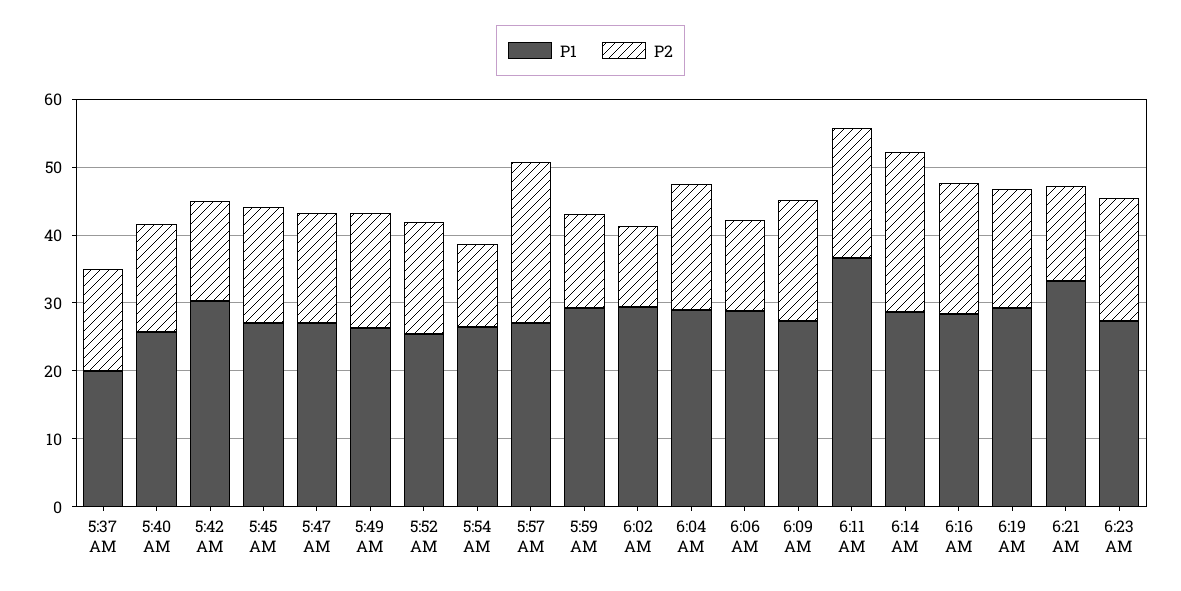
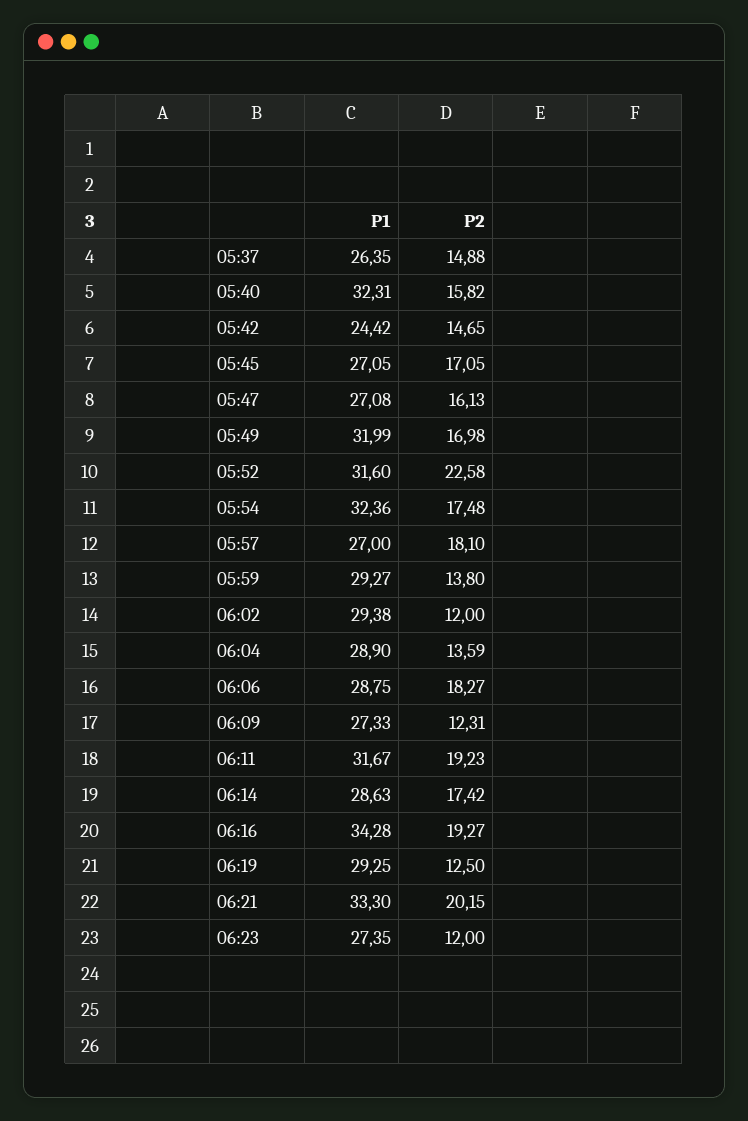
  {
    "P1": {
-     "5:37 AM": 20,
+     "5:37 AM": 26.35,
-     "5:40 AM": 26,
+     "5:40 AM": 32.31,
-     "5:42 AM": 30,
+     "5:42 AM": 24.42,
      "5:45 AM": 27.05,
      "5:47 AM": 27.08,
-     "5:49 AM": 26,
+     "5:49 AM": 31.99,
-     "5:52 AM": 26,
+     "5:52 AM": 31.6,
-     "5:54 AM": 26,
+     "5:54 AM": 32.36,
      "5:57 AM": 27,
      "5:59 AM": 29.27,
      "6:02 AM": 29.38,
      "6:04 AM": 28.9,
      "6:06 AM": 28.75,
      "6:09 AM": 27.33,
-     "6:11 AM": 36,
+     "6:11 AM": 31.67,
      "6:14 AM": 28.63,
-     "6:16 AM": 28,
+     "6:16 AM": 34.28,
      "6:19 AM": 29.25,
      "6:21 AM": 33.3,
      "6:23 AM": 27.35
    },
    "P2": {
      "5:37 AM": 14.88,
      "5:40 AM": 15.82,
      "5:42 AM": 14.65,
      "5:45 AM": 17.05,
      "5:47 AM": 16.13,
      "5:49 AM": 16.98,
-     "5:52 AM": 16,
+     "5:52 AM": 22.58,
-     "5:54 AM": 12,
+     "5:54 AM": 17.48,
-     "5:57 AM": 24,
+     "5:57 AM": 18.1,
      "5:59 AM": 13.8,
      "6:02 AM": 12,
-     "6:04 AM": 18,
+     "6:04 AM": 13.59,
-     "6:06 AM": 14,
+     "6:06 AM": 18.27,
-     "6:09 AM": 18,
+     "6:09 AM": 12.31,
      "6:11 AM": 19.23,
-     "6:14 AM": 24,
+     "6:14 AM": 17.42,
      "6:16 AM": 19.27,
-     "6:19 AM": 18,
+     "6:19 AM": 12.5,
-     "6:21 AM": 14,
+     "6:21 AM": 20.15,
-     "6:23 AM": 18
+     "6:23 AM": 12
    }
  }

